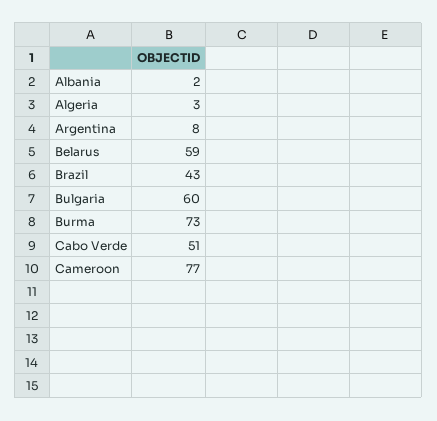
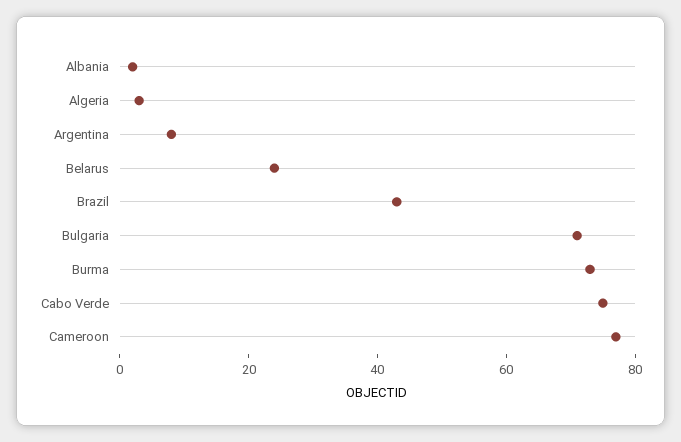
  {
    "Albania": 2,
    "Algeria": 3,
    "Argentina": 8,
-   "Belarus": 59,
+   "Belarus": 25,
    "Brazil": 43,
-   "Bulgaria": 60,
+   "Bulgaria": 70,
    "Burma": 73,
-   "Cabo Verde": 51,
+   "Cabo Verde": 75,
    "Cameroon": 77
  }

